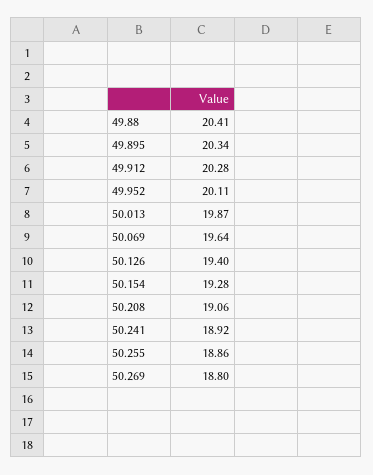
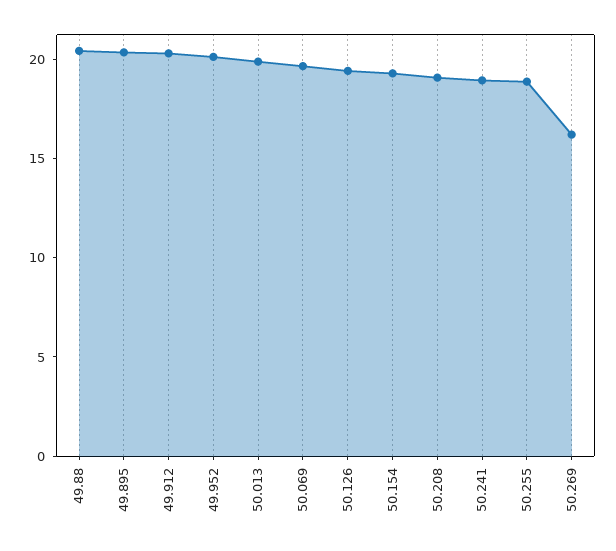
  {
    "49.88": 20.41,
    "49.895": 20.34,
    "49.912": 20.28,
    "49.952": 20.11,
    "50.013": 19.87,
    "50.069": 19.64,
    "50.126": 19.4,
    "50.154": 19.28,
    "50.208": 19.06,
    "50.241": 18.92,
    "50.255": 18.86,
-   "50.269": 18.8
+   "50.269": 16
  }

